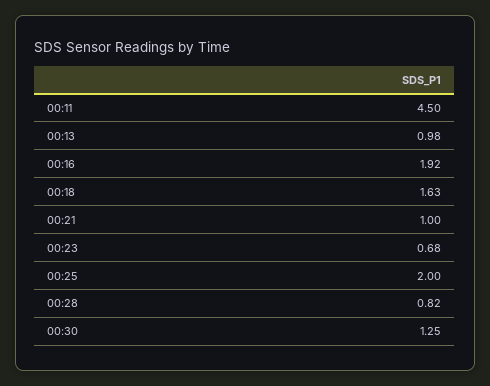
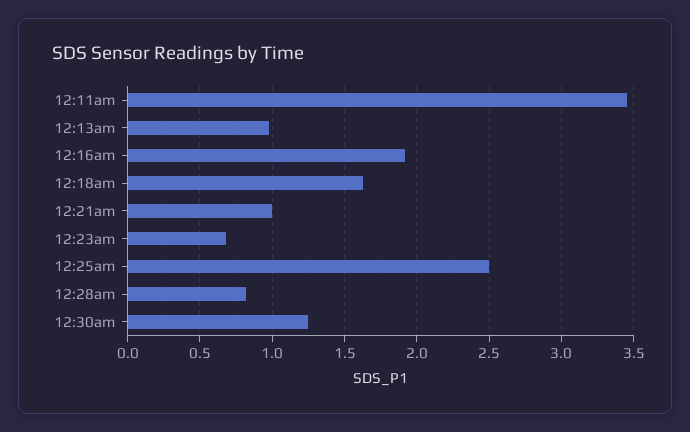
  {
-   "00:11": 4.5,
+   "00:11": 3.45,
    "00:13": 0.98,
    "00:16": 1.92,
    "00:18": 1.63,
    "00:21": 1,
    "00:23": 0.68,
-   "00:25": 2,
+   "00:25": 2.5,
    "00:28": 0.82,
    "00:30": 1.25
  }

